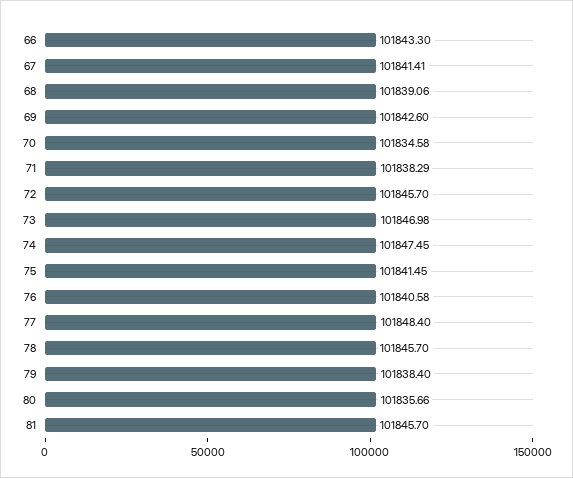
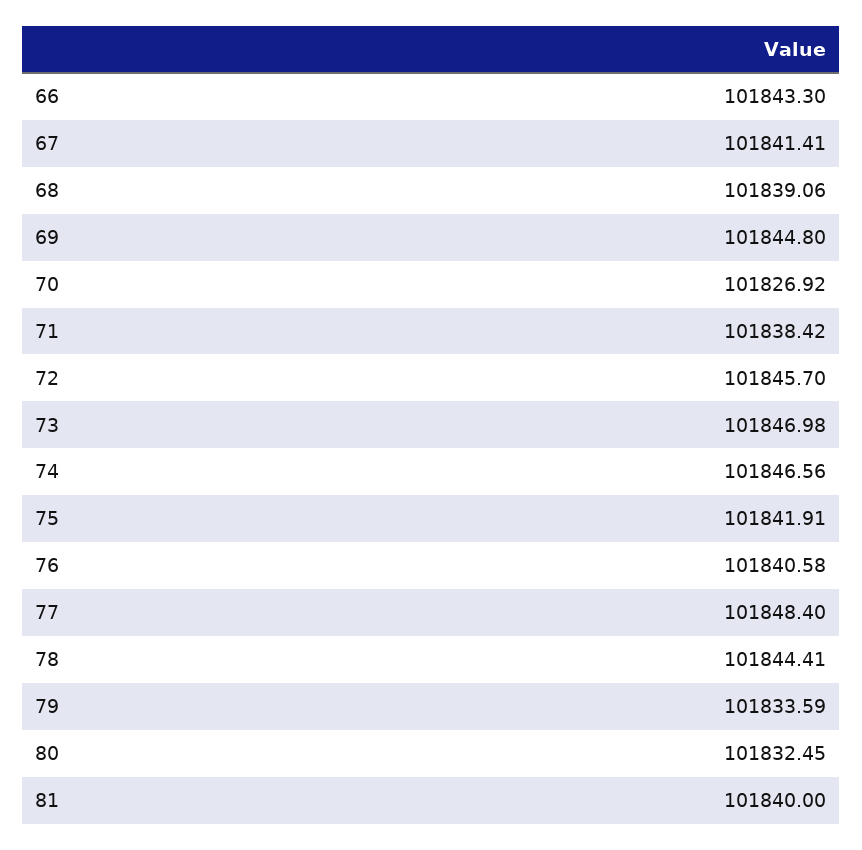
  {
    "66": 101843.3,
    "67": 101841.41,
    "68": 101839.06,
-   "69": 101842.6,
+   "69": 101844.8,
-   "70": 101834.58,
+   "70": 101826.92,
-   "71": 101838.29,
+   "71": 101838.42,
    "72": 101845.7,
    "73": 101846.98,
-   "74": 101847.45,
+   "74": 101846.56,
-   "75": 101841.45,
+   "75": 101841.91,
    "76": 101840.58,
    "77": 101848.4,
-   "78": 101845.7,
+   "78": 101844.41,
-   "79": 101838.4,
+   "79": 101833.59,
-   "80": 101835.66,
+   "80": 101832.45,
-   "81": 101845.7
+   "81": 101840
  }

